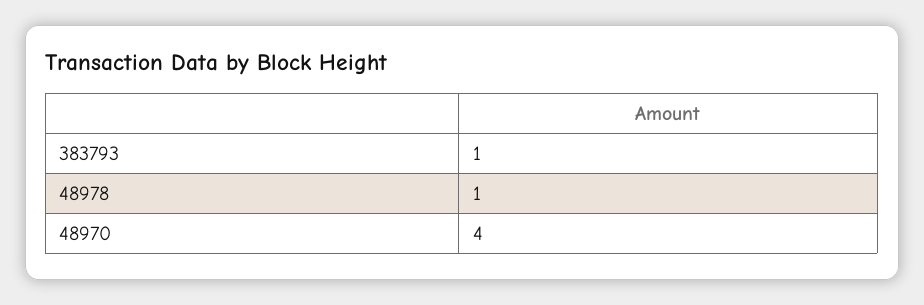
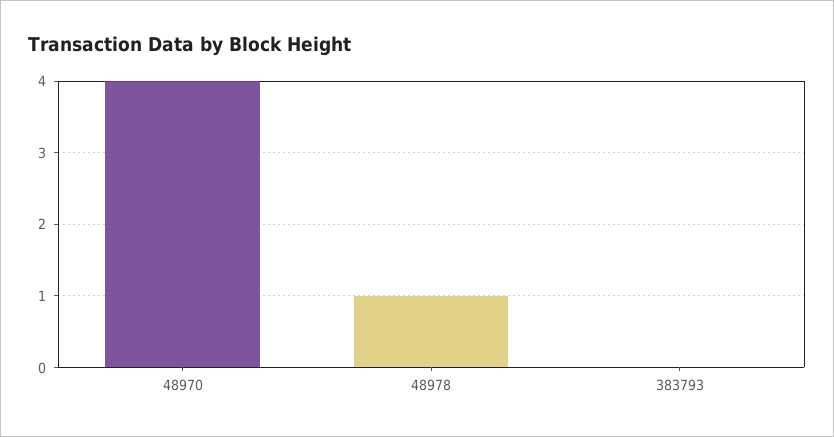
  {
-   "383793": 1,
+   "383793": 0,
    "48978": 1,
    "48970": 4
  }

